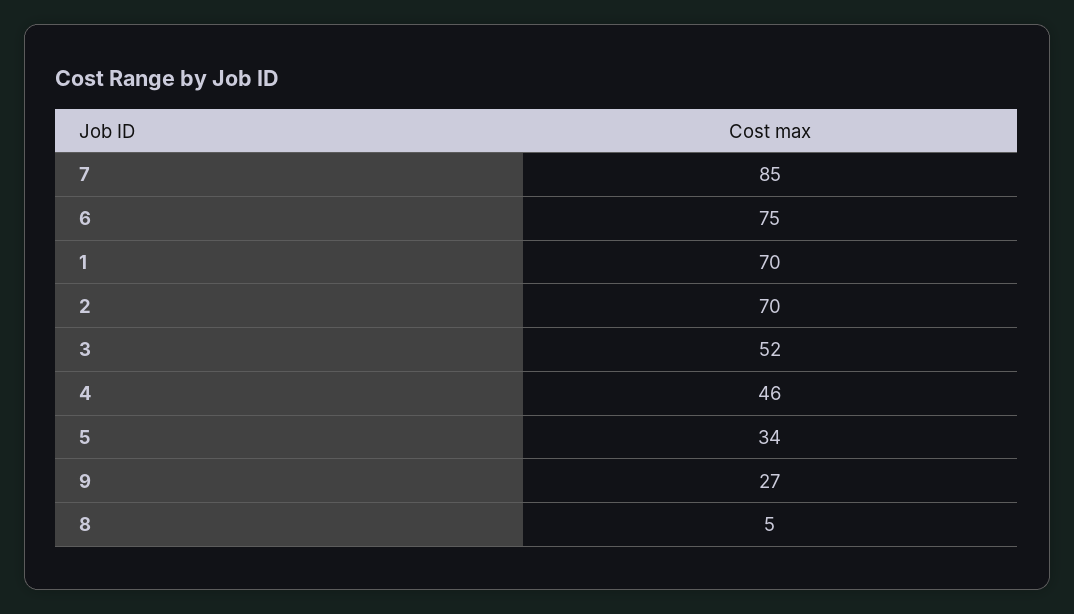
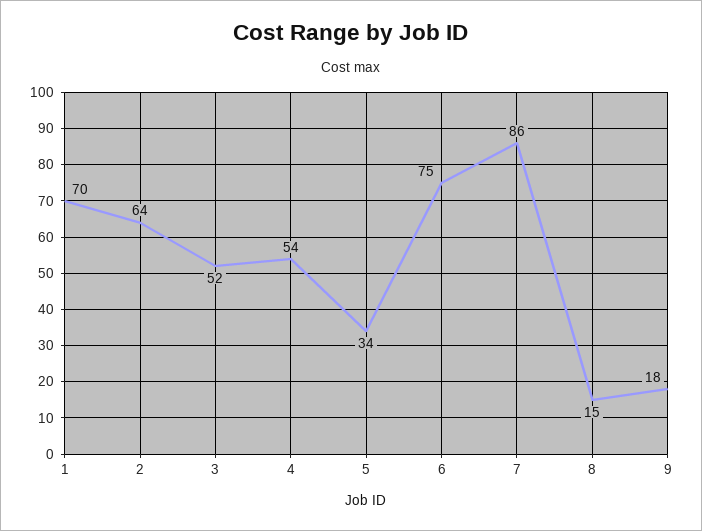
  {
-   "7": 85,
+   "7": 86,
    "6": 75,
    "1": 70,
-   "2": 70,
+   "2": 64,
    "3": 52,
-   "4": 46,
+   "4": 54,
    "5": 34,
-   "9": 27,
+   "9": 18,
-   "8": 5
+   "8": 15
  }

